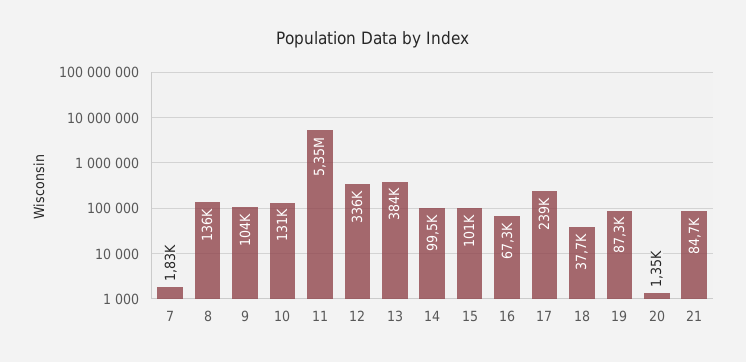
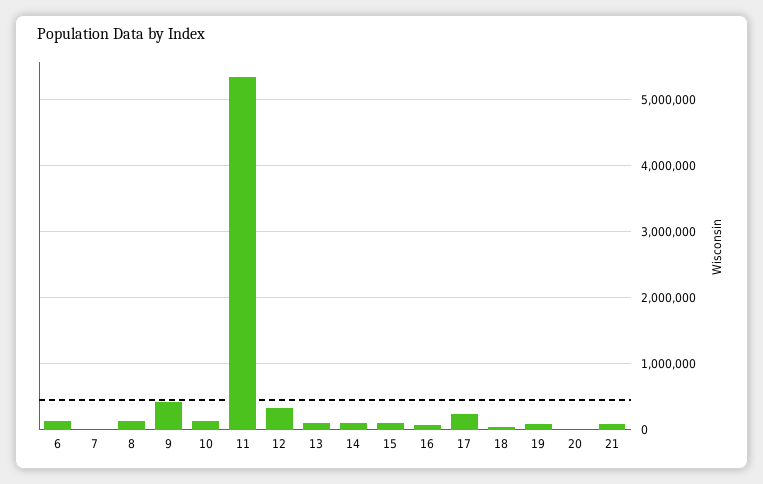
  {
    "7": 1830,
    "8": 136000,
-   "9": 104000,
+   "9": 400000,
    "10": 131000,
    "11": 5350000,
    "12": 336000,
-   "13": 384000,
+   "13": 100000,
    "14": 99500,
    "15": 101000,
    "16": 67300,
    "17": 239000,
    "18": 37700,
    "19": 87300,
    "20": 1350,
-   "21": 84700
+   "21": 84700,
+   "6": 100000
  }

